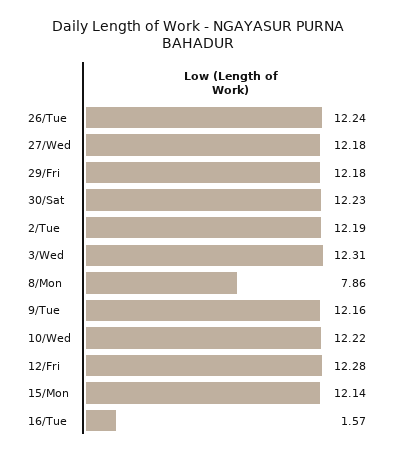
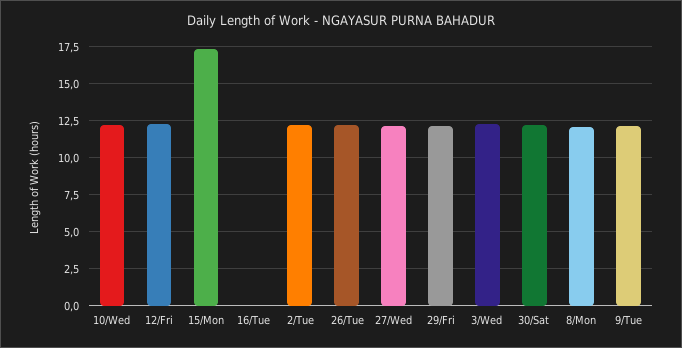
  {
    "26/Tue": 12.24,
    "27/Wed": 12.18,
    "29/Fri": 12.18,
    "30/Sat": 12.23,
    "2/Tue": 12.19,
    "3/Wed": 12.31,
-   "8/Mon": 7.86,
+   "8/Mon": 12,
    "9/Tue": 12.16,
    "10/Wed": 12.22,
    "12/Fri": 12.28,
-   "15/Mon": 12.14,
+   "15/Mon": 17.5,
-   "16/Tue": 1.57
+   "16/Tue": 0
  }

